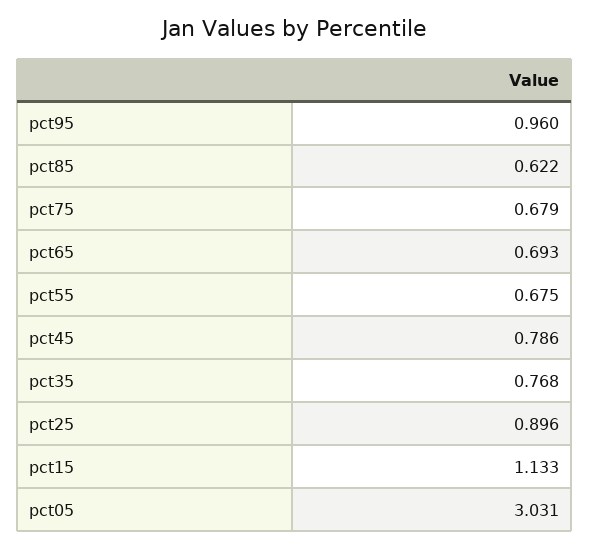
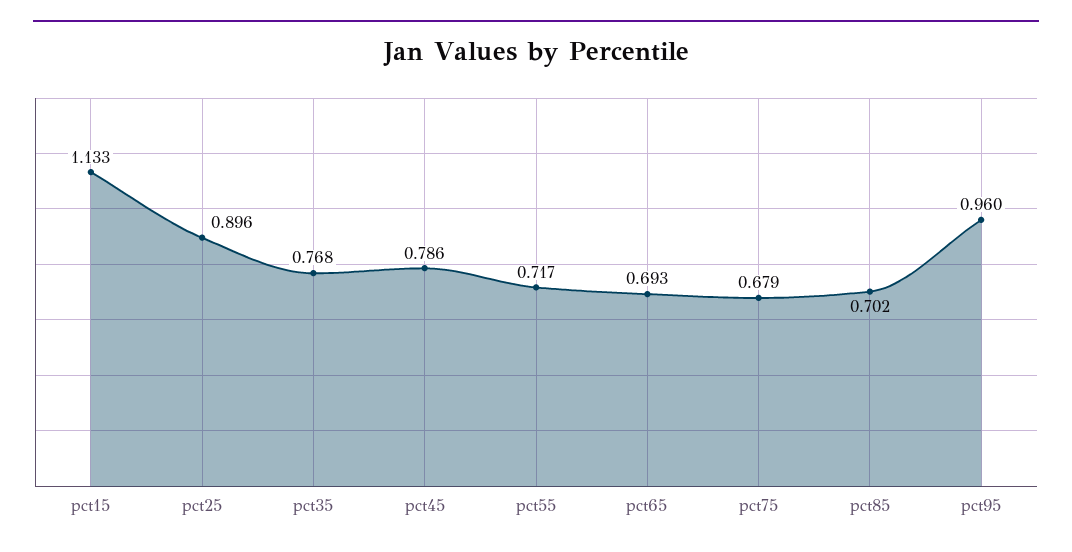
  {
    "pct95": 0.96,
-   "pct85": 0.622,
+   "pct85": 0.702,
    "pct75": 0.679,
    "pct65": 0.693,
-   "pct55": 0.675,
+   "pct55": 0.717,
    "pct45": 0.786,
    "pct35": 0.768,
    "pct25": 0.896,
-   "pct15": 1.133,
+   "pct15": 1.133
-   "pct05": 3.031
  }

